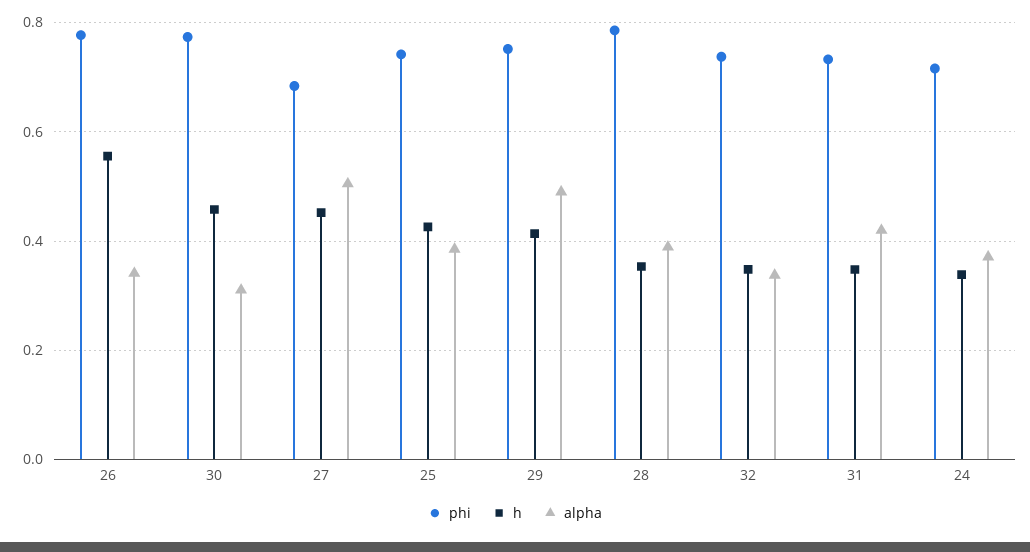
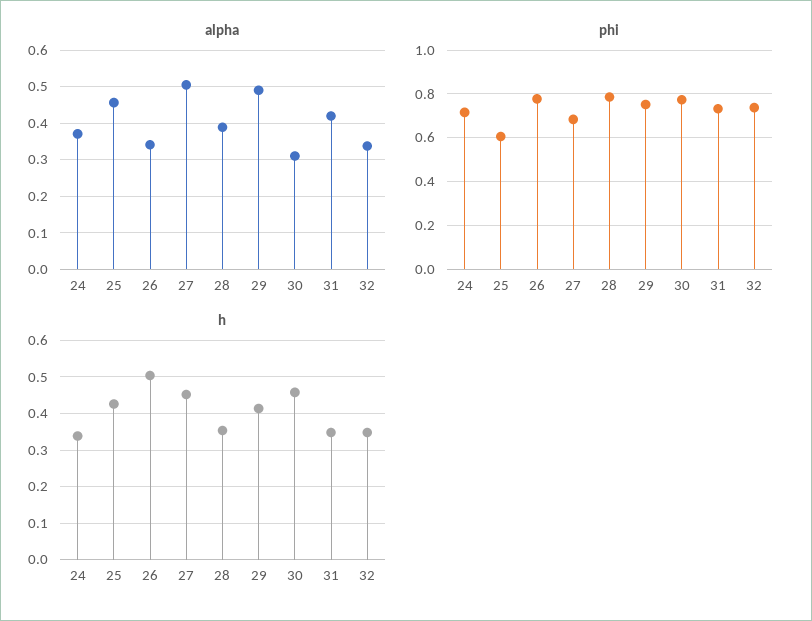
  {
    "phi": {
      "26": 0.78,
      "30": 0.78,
      "27": 0.68,
-     "25": 0.74,
+     "25": 0.6,
      "29": 0.76,
      "28": 0.78,
      "32": 0.74,
      "31": 0.74,
      "24": 0.72
    },
    "h": {
-     "26": 0.56,
+     "26": 0.5,
      "30": 0.46,
      "27": 0.46,
      "25": 0.42,
      "29": 0.42,
      "28": 0.36,
      "32": 0.34,
      "31": 0.34,
      "24": 0.34
    },
    "alpha": {
      "26": 0.34,
      "30": 0.32,
      "27": 0.5,
-     "25": 0.38,
+     "25": 0.46,
      "29": 0.48,
      "28": 0.38,
      "32": 0.34,
      "31": 0.42,
      "24": 0.38
    }
  }

